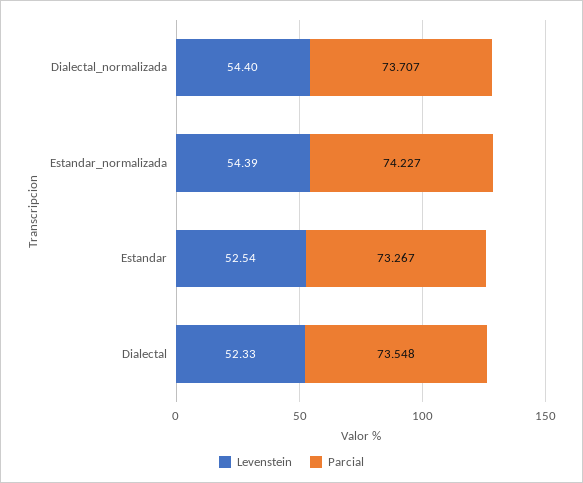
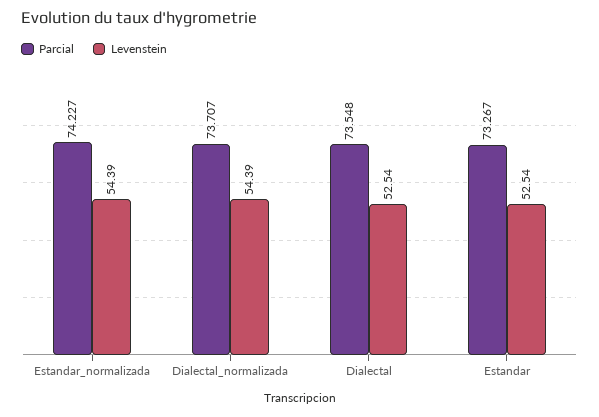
  {
    "Levenstein": {
-     "Dialectal_normalizada": 54.4,
+     "Dialectal_normalizada": 54.39,
      "Estandar_normalizada": 54.39,
      "Estandar": 52.54,
-     "Dialectal": 52.33
+     "Dialectal": 52.54
    },
    "Parcial": {
      "Dialectal_normalizada": 73.707,
      "Estandar_normalizada": 74.227,
      "Estandar": 73.267,
      "Dialectal": 73.548
    }
  }

